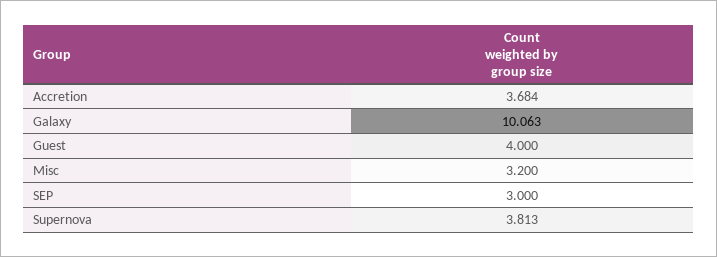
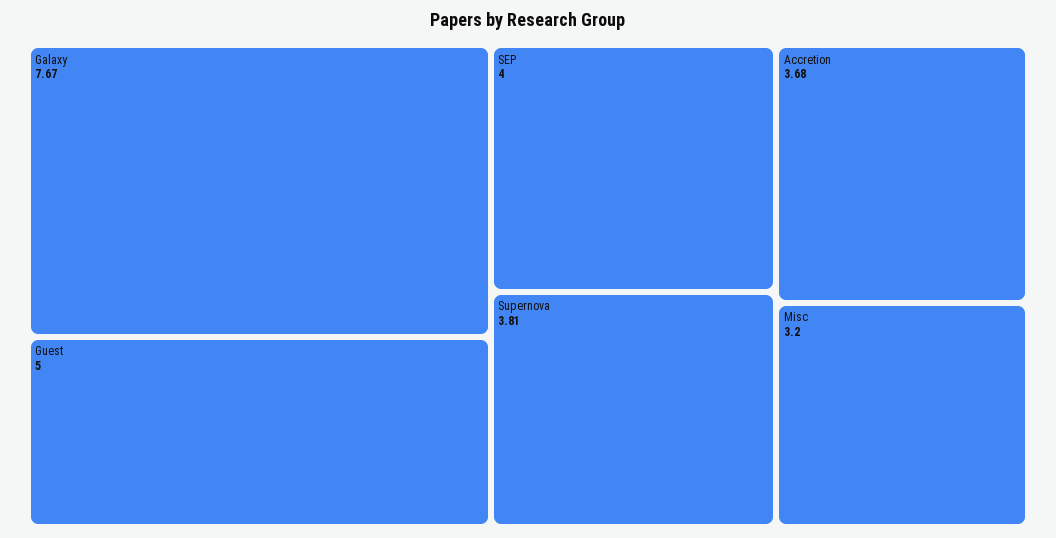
  {
    "Accretion": 3.684,
-   "Galaxy": 10.063,
+   "Galaxy": 7.67,
-   "Guest": 4,
+   "Guest": 5,
    "Misc": 3.2,
-   "SEP": 3,
+   "SEP": 4,
    "Supernova": 3.813
  }

